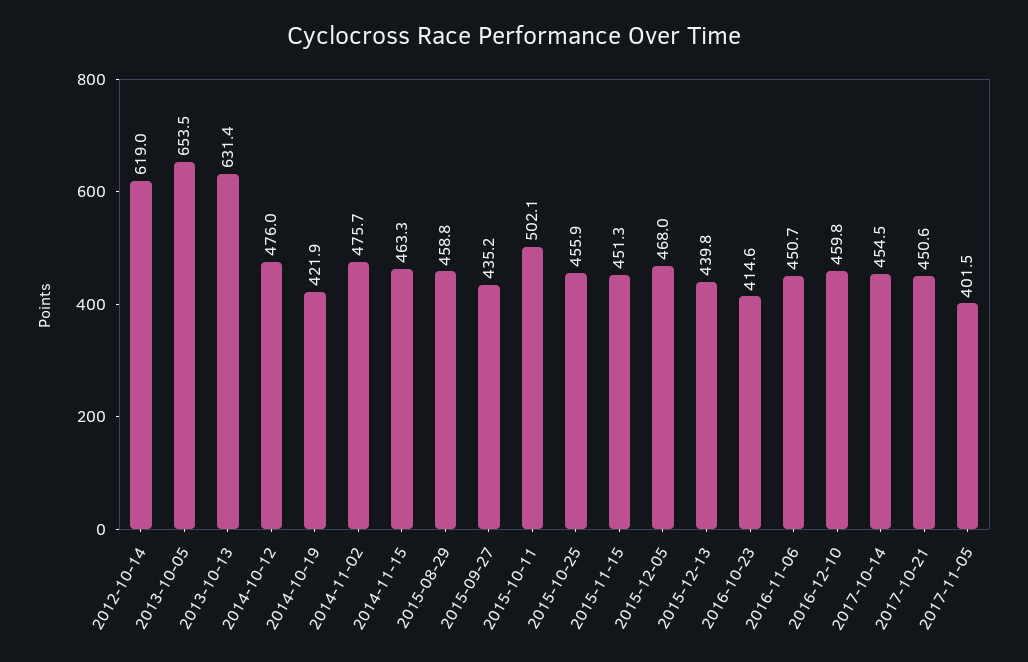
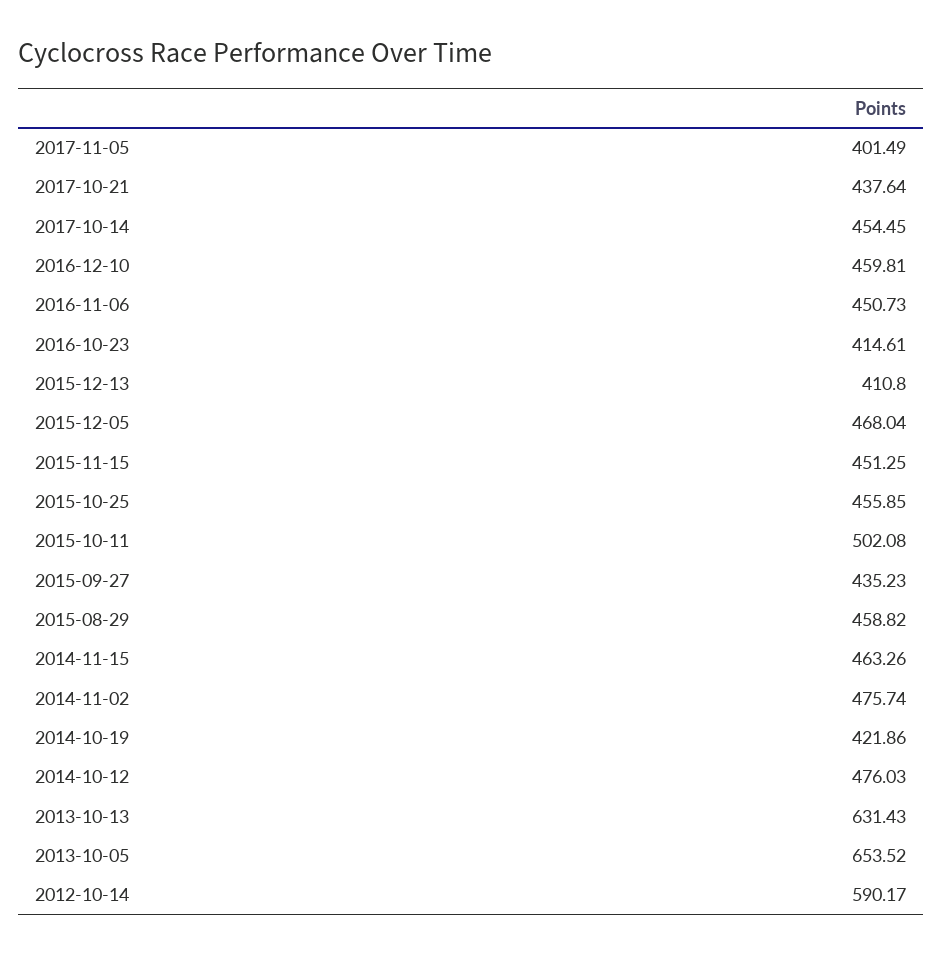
  {
-   "2012-10-14": 619,
+   "2012-10-14": 590.17,
    "2013-10-05": 653.52,
    "2013-10-13": 631.43,
    "2014-10-12": 476.03,
    "2014-10-19": 421.86,
    "2014-11-02": 475.74,
    "2014-11-15": 463.26,
    "2015-08-29": 458.82,
    "2015-09-27": 435.23,
    "2015-10-11": 502.08,
    "2015-10-25": 455.85,
    "2015-11-15": 451.25,
    "2015-12-05": 468.04,
-   "2015-12-13": 439.8,
+   "2015-12-13": 410.8,
    "2016-10-23": 414.61,
    "2016-11-06": 450.73,
    "2016-12-10": 459.81,
    "2017-10-14": 454.45,
-   "2017-10-21": 450.6,
+   "2017-10-21": 437.64,
    "2017-11-05": 401.49
  }

